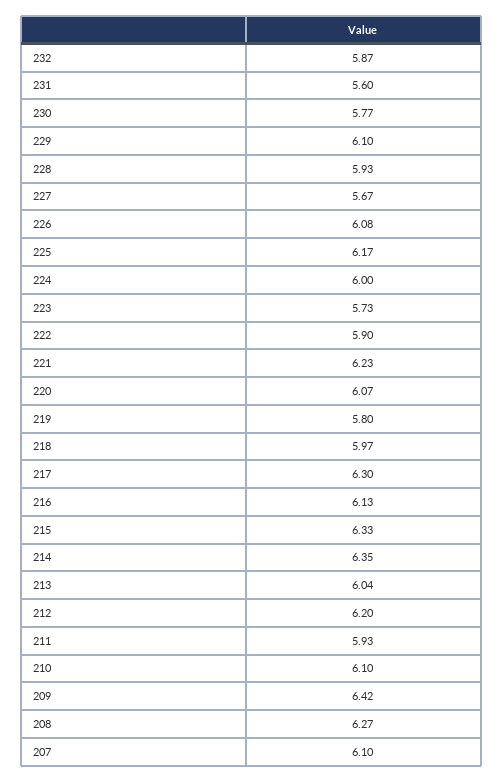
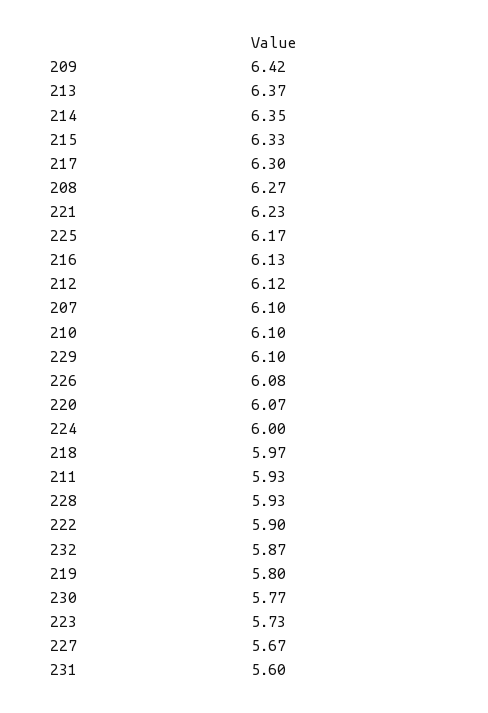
  {
    "232": 5.87,
    "231": 5.6,
    "230": 5.77,
    "229": 6.1,
    "228": 5.93,
    "227": 5.67,
    "226": 6.08,
    "225": 6.17,
    "224": 6,
    "223": 5.73,
    "222": 5.9,
    "221": 6.23,
    "220": 6.07,
    "219": 5.8,
    "218": 5.97,
    "217": 6.3,
    "216": 6.13,
    "215": 6.33,
    "214": 6.35,
-   "213": 6.04,
+   "213": 6.37,
-   "212": 6.2,
+   "212": 6.12,
    "211": 5.93,
    "210": 6.1,
    "209": 6.42,
    "208": 6.27,
    "207": 6.1
  }

